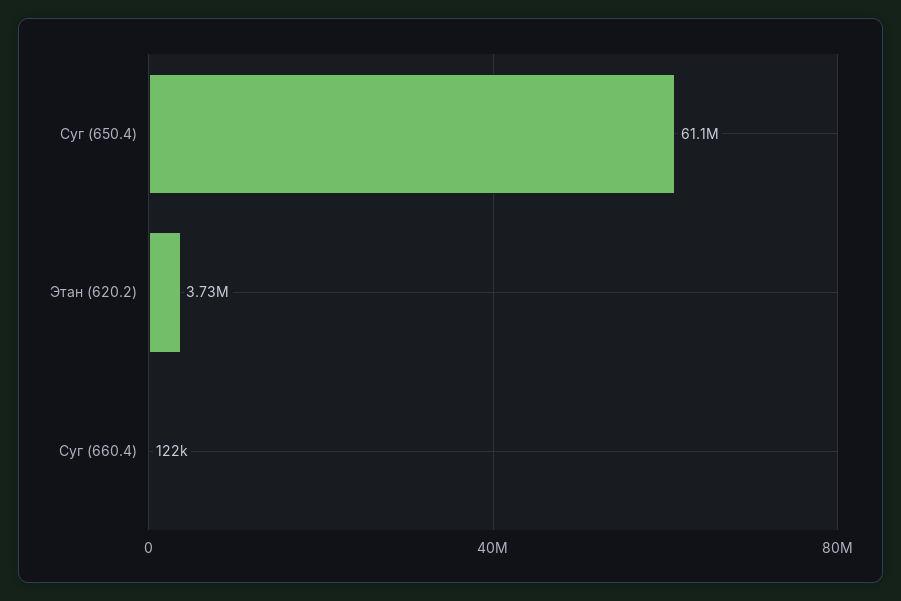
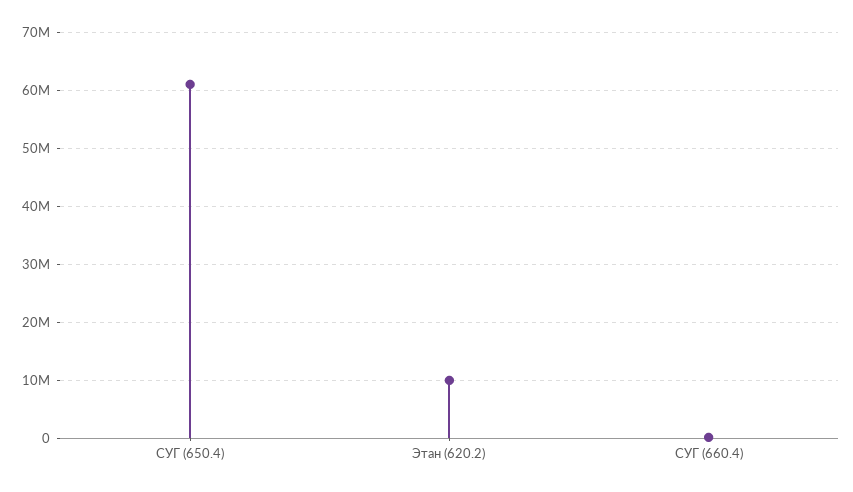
  {
    "Суг (650.4)": 61100000,
-   "Этан (620.2)": 3730000,
+   "Этан (620.2)": 10000000,
    "Суг (660.4)": 122000
  }

